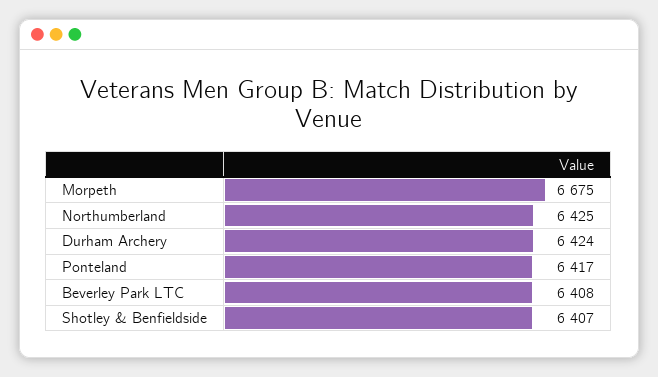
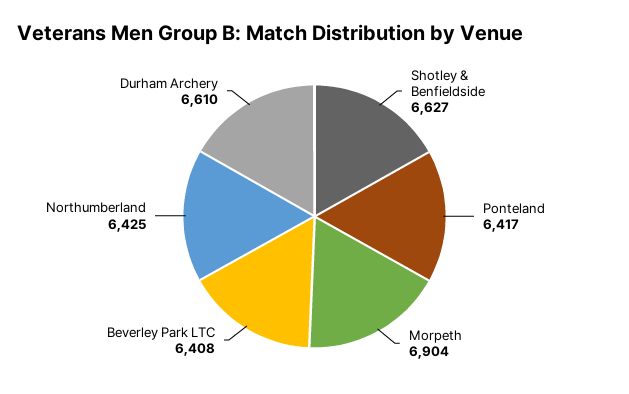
  {
-   "Morpeth": 6675,
+   "Morpeth": 6904,
    "Northumberland": 6425,
-   "Durham Archery": 6424,
+   "Durham Archery": 6610,
    "Ponteland": 6417,
    "Beverley Park LTC": 6408,
-   "Shotley & Benfieldside": 6407
+   "Shotley & Benfieldside": 6627
  }

